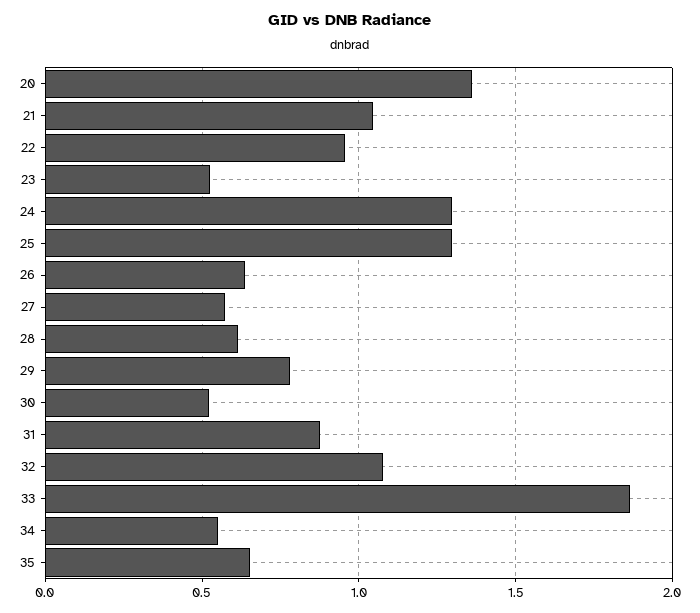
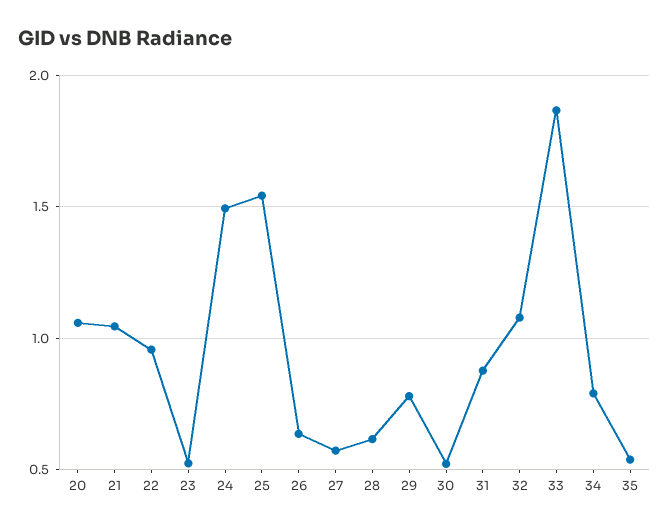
  {
-   "20": 1.35,
+   "20": 1.05,
    "21": 1.05,
    "22": 0.95,
    "23": 0.5,
-   "24": 1.3,
+   "24": 1.5,
-   "25": 1.3,
+   "25": 1.55,
    "26": 0.65,
    "27": 0.55,
    "28": 0.6,
    "29": 0.8,
    "30": 0.5,
    "31": 0.9,
    "32": 1.1,
    "33": 1.85,
-   "34": 0.55,
+   "34": 0.8,
-   "35": 0.65
+   "35": 0.55
  }

